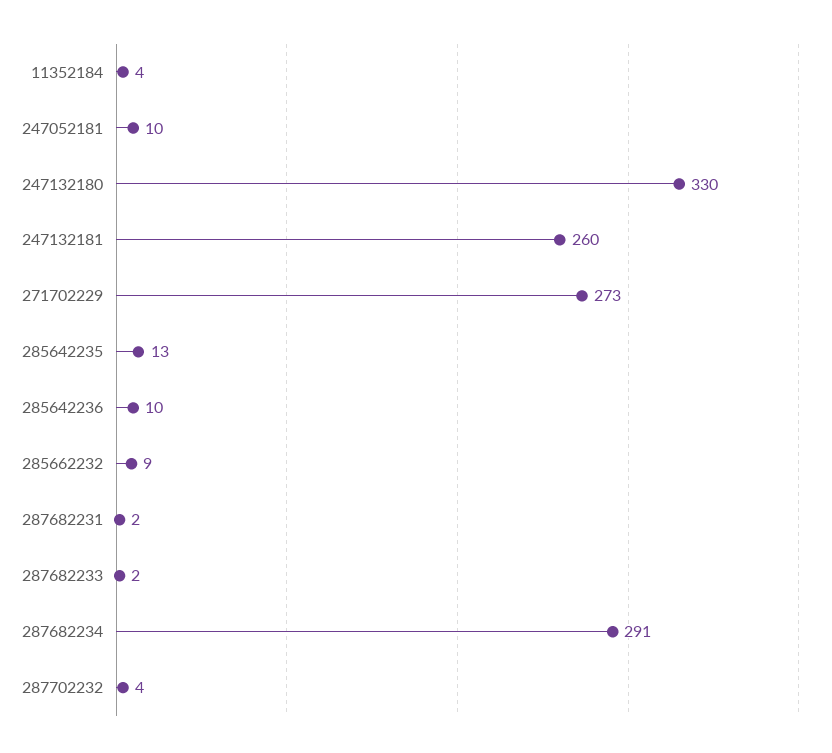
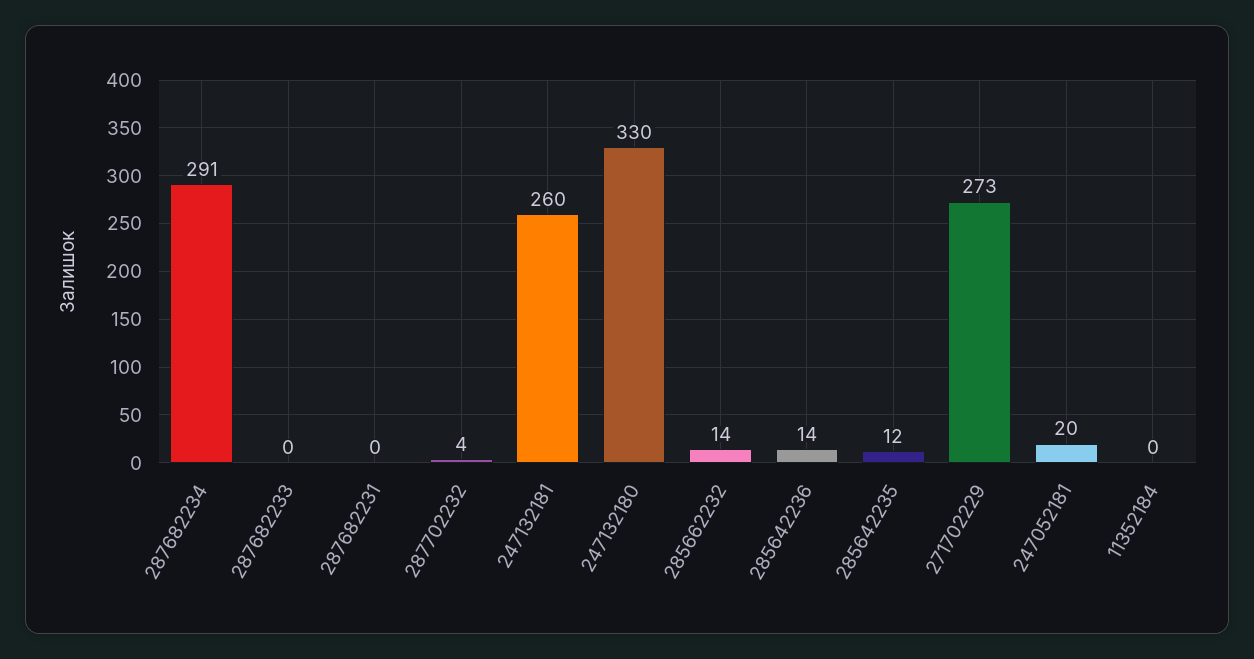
  {
-   "11352184": 4,
+   "11352184": 0,
-   "247052181": 10,
+   "247052181": 20,
    "247132180": 330,
    "247132181": 260,
    "271702229": 273,
-   "285642235": 13,
+   "285642235": 12,
-   "285642236": 10,
+   "285642236": 14,
-   "285662232": 9,
+   "285662232": 14,
-   "287682231": 2,
+   "287682231": 0,
-   "287682233": 2,
+   "287682233": 0,
    "287682234": 291,
    "287702232": 4
  }

